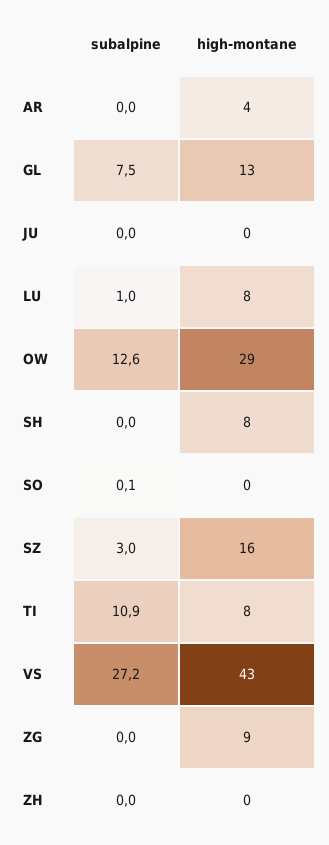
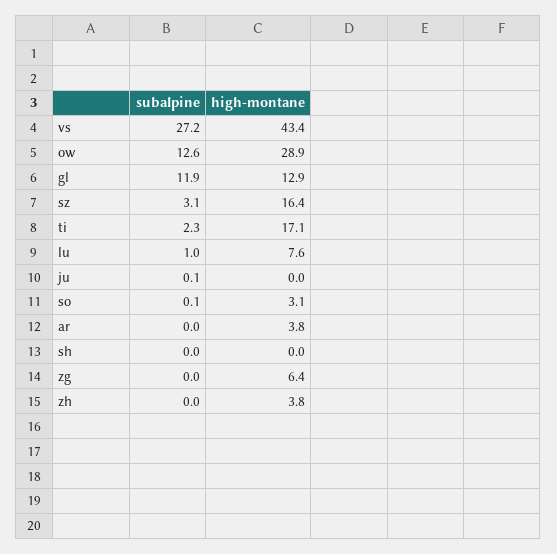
  {
    "subalpine": {
      "AR": 0,
-     "GL": 7.5,
+     "GL": 11.9,
-     "JU": 0,
+     "JU": 0.1,
      "LU": 1,
      "OW": 12.6,
      "SH": 0,
      "SO": 0.1,
-     "SZ": 3,
+     "SZ": 3.1,
-     "TI": 10.9,
+     "TI": 2.3,
      "VS": 27.2,
      "ZG": 0,
      "ZH": 0
    },
    "high-montane": {
      "AR": 3.8,
      "GL": 12.9,
      "JU": 0,
      "LU": 7.6,
      "OW": 28.9,
-     "SH": 8,
+     "SH": 0,
-     "SO": 0,
+     "SO": 3.1,
      "SZ": 16.4,
-     "TI": 8,
+     "TI": 17.1,
      "VS": 43.4,
-     "ZG": 9,
+     "ZG": 6.4,
-     "ZH": 0
+     "ZH": 3.8
    }
  }

